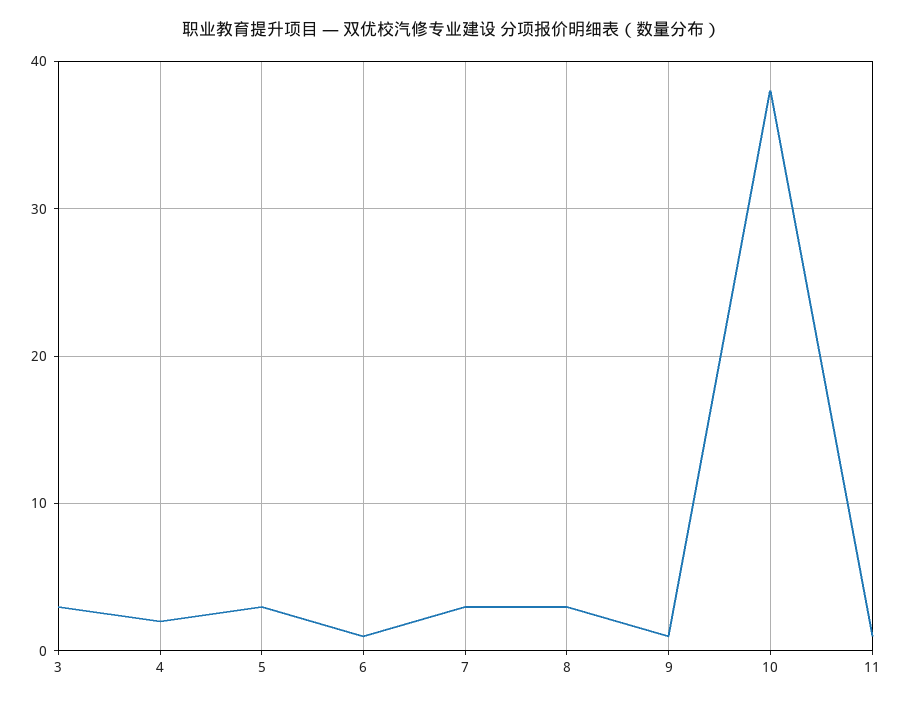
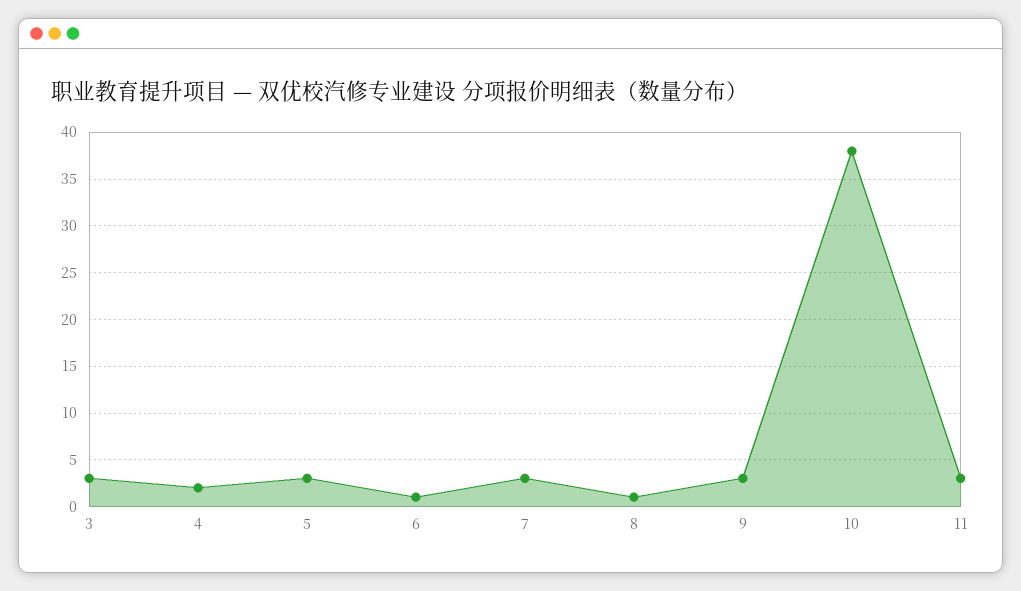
  {
    "3": 3,
    "4": 2,
    "5": 3,
    "6": 1,
    "7": 3,
-   "8": 3,
+   "8": 1,
-   "9": 1,
+   "9": 3,
    "10": 38,
-   "11": 1
+   "11": 3
  }

